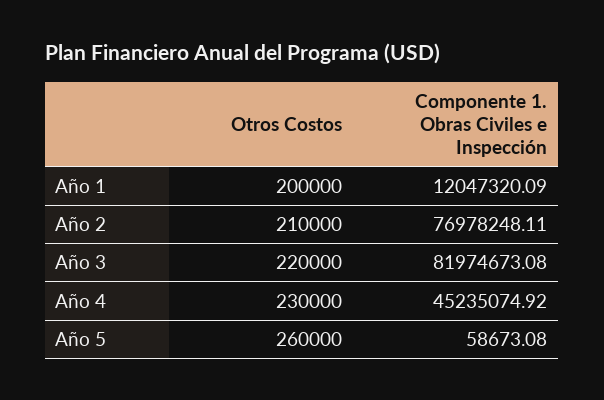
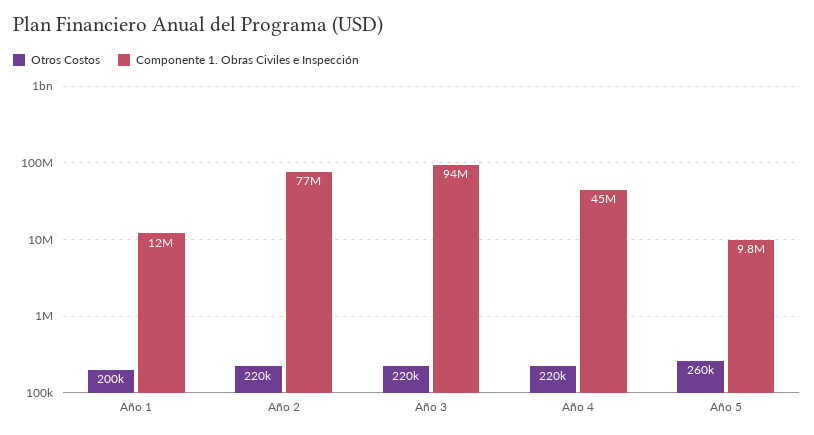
  {
    "Otros Costos": {
      "Año 1": 200000,
-     "Año 2": 210000,
+     "Año 2": 220000,
      "Año 3": 220000,
-     "Año 4": 230000,
+     "Año 4": 220000,
      "Año 5": 260000
    },
    "Componente 1. Obras Civiles e Inspección": {
      "Año 1": 12047320.09,
      "Año 2": 76978248.11,
-     "Año 3": 81974673.08,
+     "Año 3": 94000000,
      "Año 4": 45235074.92,
-     "Año 5": 58673.08
+     "Año 5": 9800000
    }
  }

